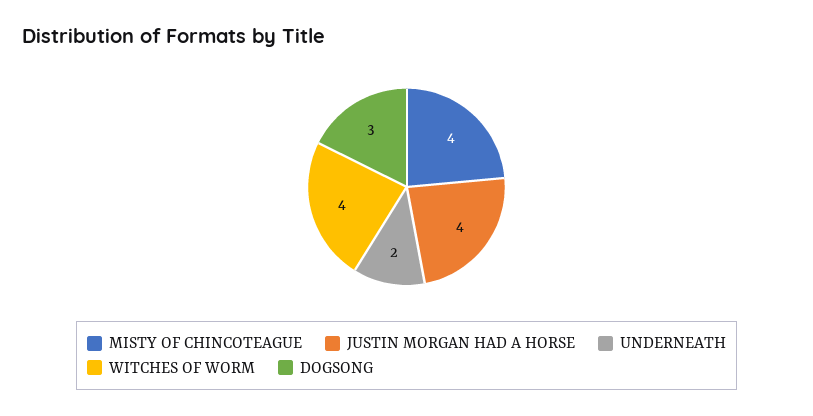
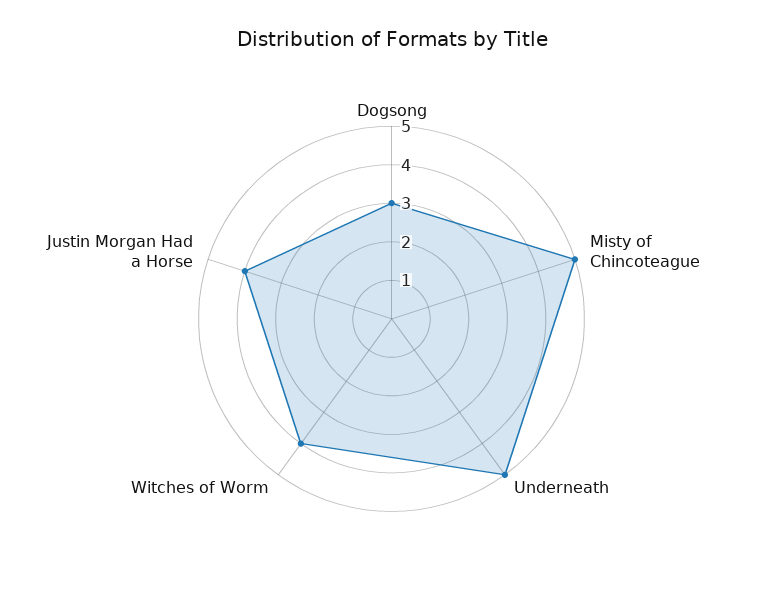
  {
-   "MISTY OF CHINCOTEAGUE": 4,
+   "MISTY OF CHINCOTEAGUE": 5,
    "JUSTIN MORGAN HAD A HORSE": 4,
-   "UNDERNEATH": 2,
+   "UNDERNEATH": 5,
    "WITCHES OF WORM": 4,
    "DOGSONG": 3
  }

